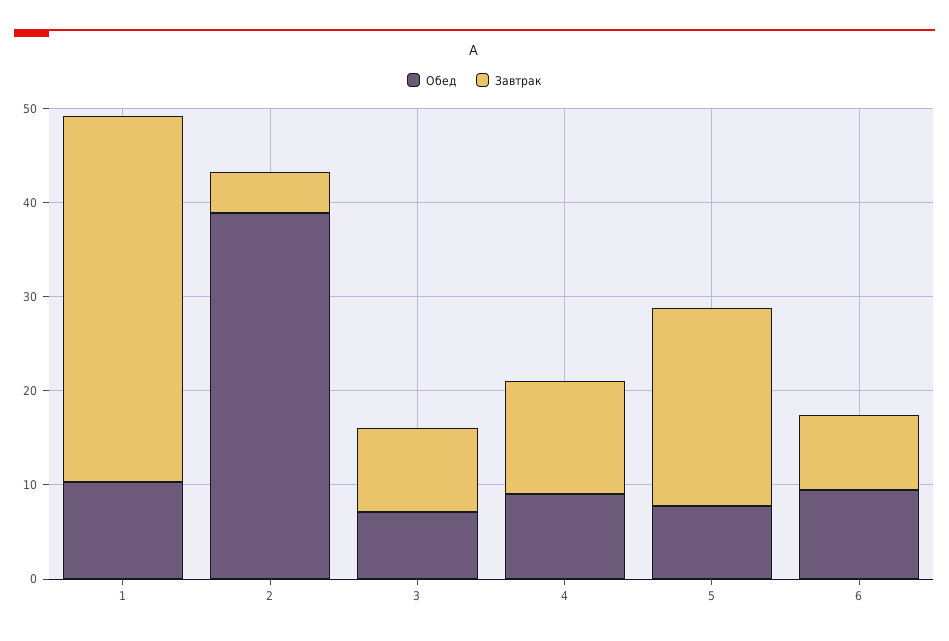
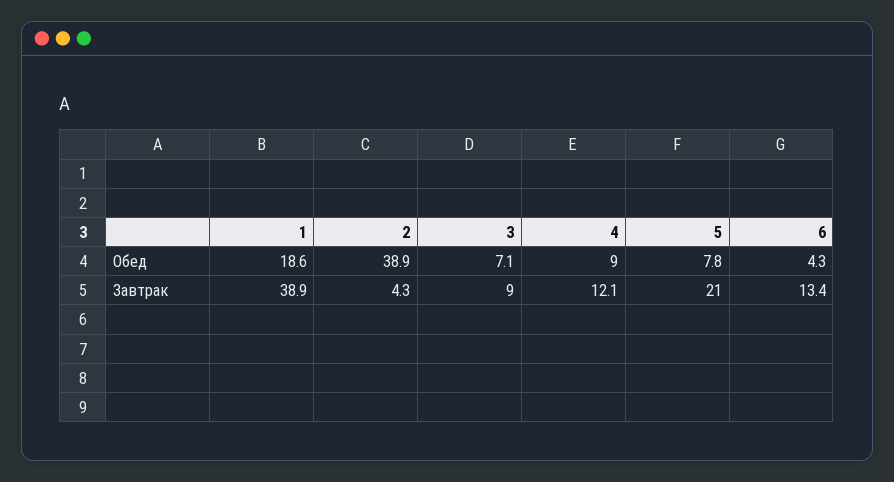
  {
    "Обед": {
-     "1": 10,
+     "1": 18.6,
      "2": 38.9,
      "3": 7.1,
      "4": 9,
      "5": 7.8,
-     "6": 10
+     "6": 4.3
    },
    "Завтрак": {
      "1": 38.9,
      "2": 4.3,
      "3": 9,
      "4": 12.1,
      "5": 21,
-     "6": 8
+     "6": 13.4
    }
  }

